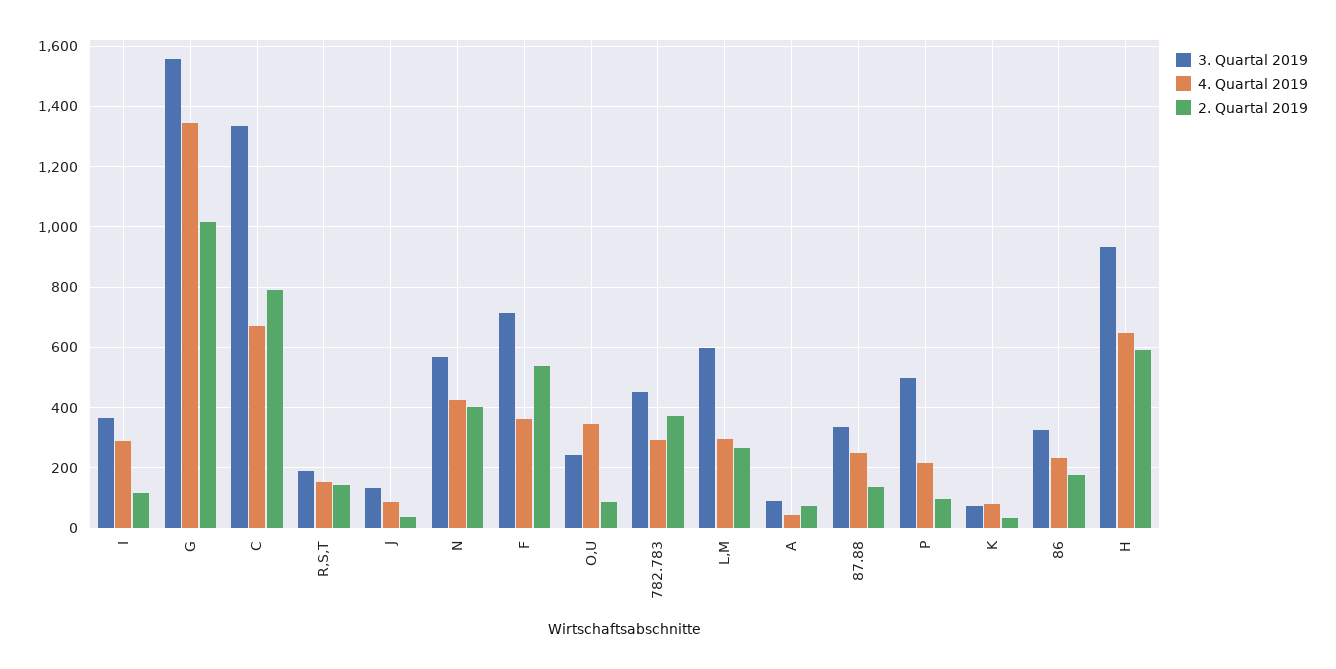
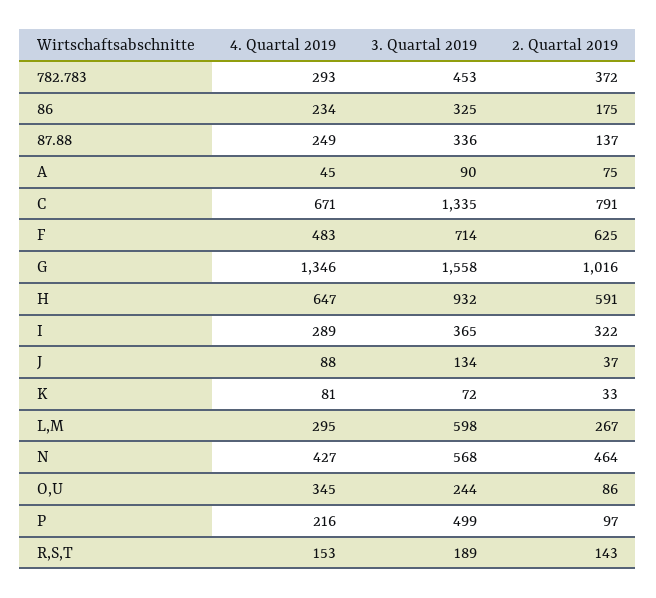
  {
    "3. Quartal 2019": {
      "I": 365,
      "G": 1558,
      "C": 1335,
      "R,S,T": 189,
      "J": 134,
      "N": 568,
      "F": 714,
      "O,U": 244,
      "782.783": 453,
      "L,M": 598,
      "A": 90,
      "87.88": 336,
      "P": 499,
      "K": 72,
      "86": 325,
      "H": 932
    },
    "4. Quartal 2019": {
      "I": 289,
      "G": 1346,
      "C": 671,
      "R,S,T": 153,
      "J": 88,
      "N": 427,
-     "F": 360,
+     "F": 483,
      "O,U": 345,
      "782.783": 293,
      "L,M": 295,
      "A": 45,
      "87.88": 249,
      "P": 216,
      "K": 81,
      "86": 234,
      "H": 647
    },
    "2. Quartal 2019": {
-     "I": 120,
+     "I": 322,
      "G": 1016,
      "C": 791,
      "R,S,T": 143,
      "J": 37,
-     "N": 400,
+     "N": 464,
-     "F": 540,
+     "F": 625,
      "O,U": 86,
      "782.783": 372,
      "L,M": 267,
      "A": 75,
      "87.88": 137,
      "P": 97,
      "K": 33,
      "86": 175,
      "H": 591
    }
  }

